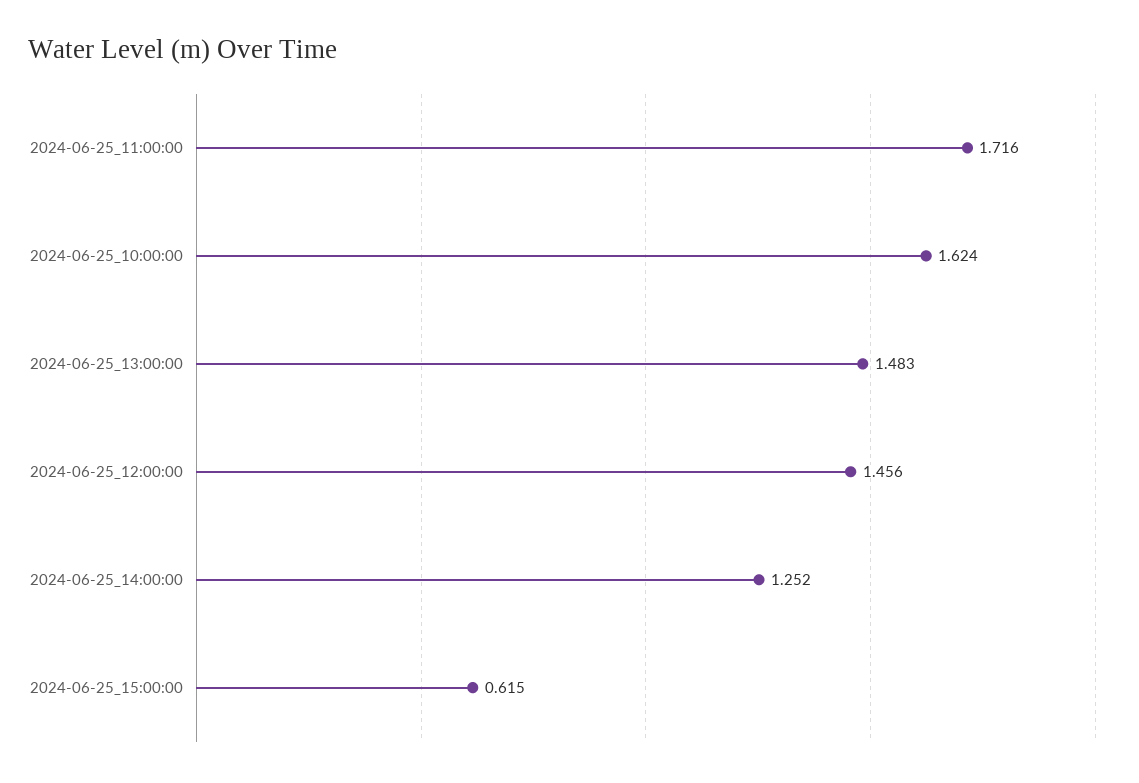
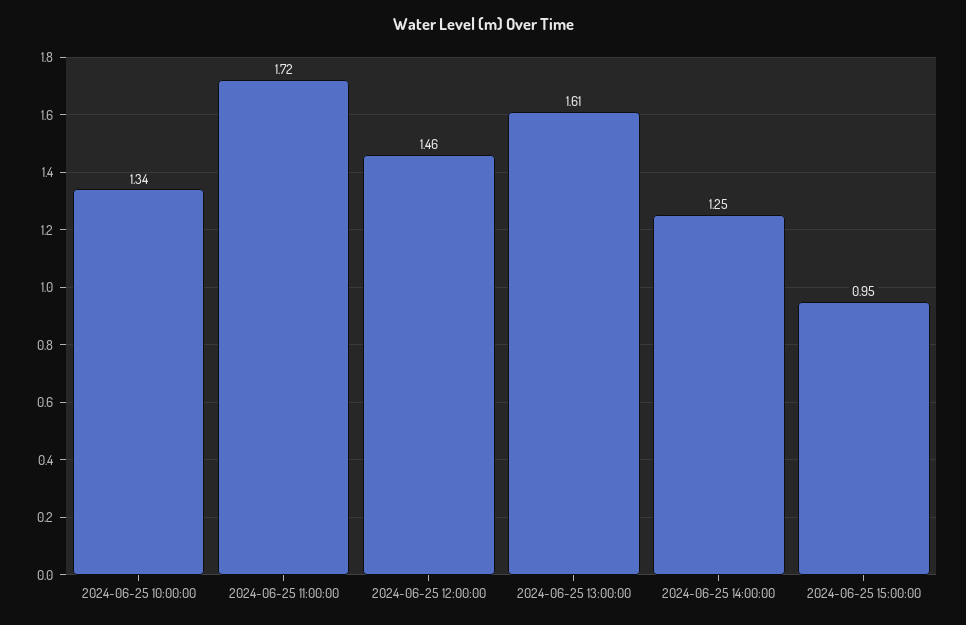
  {
    "2024-06-25_11:00:00": 1.716,
-   "2024-06-25_10:00:00": 1.624,
+   "2024-06-25_10:00:00": 1.34,
-   "2024-06-25_13:00:00": 1.483,
+   "2024-06-25_13:00:00": 1.61,
    "2024-06-25_12:00:00": 1.456,
    "2024-06-25_14:00:00": 1.252,
-   "2024-06-25_15:00:00": 0.615
+   "2024-06-25_15:00:00": 0.95
  }

